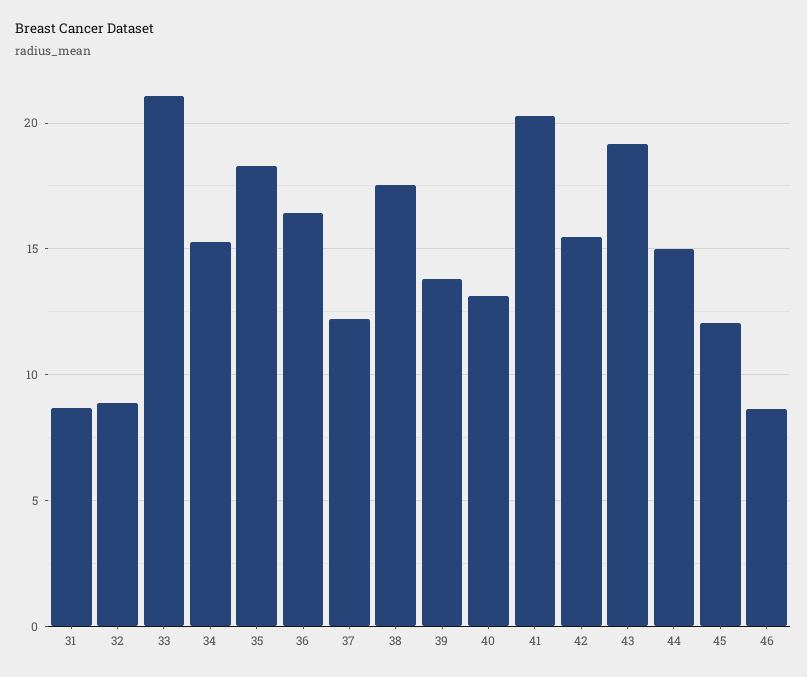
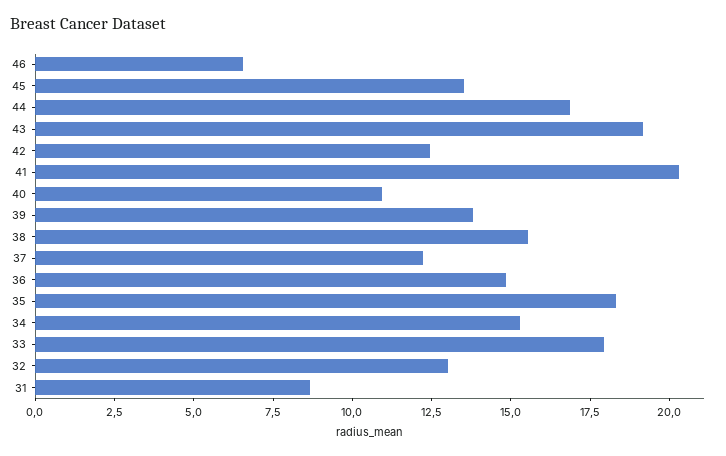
  {
    "31": 8.5,
-   "32": 9,
+   "32": 13,
-   "33": 21,
+   "33": 18,
    "34": 15.5,
    "35": 18.5,
-   "36": 16.5,
+   "36": 15,
    "37": 12,
-   "38": 17.5,
+   "38": 15.5,
    "39": 14,
-   "40": 13,
+   "40": 11,
    "41": 20.5,
-   "42": 15.5,
+   "42": 12.5,
    "43": 19,
-   "44": 15,
+   "44": 17,
-   "45": 12,
+   "45": 13.5,
-   "46": 8.5
+   "46": 6.5
  }

